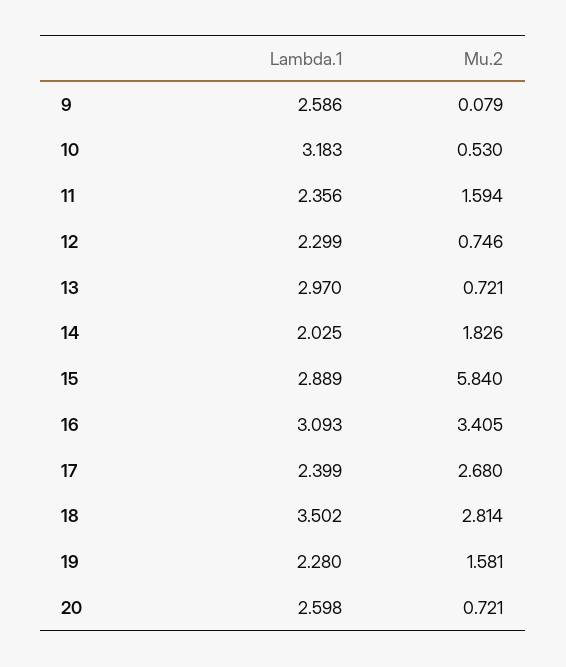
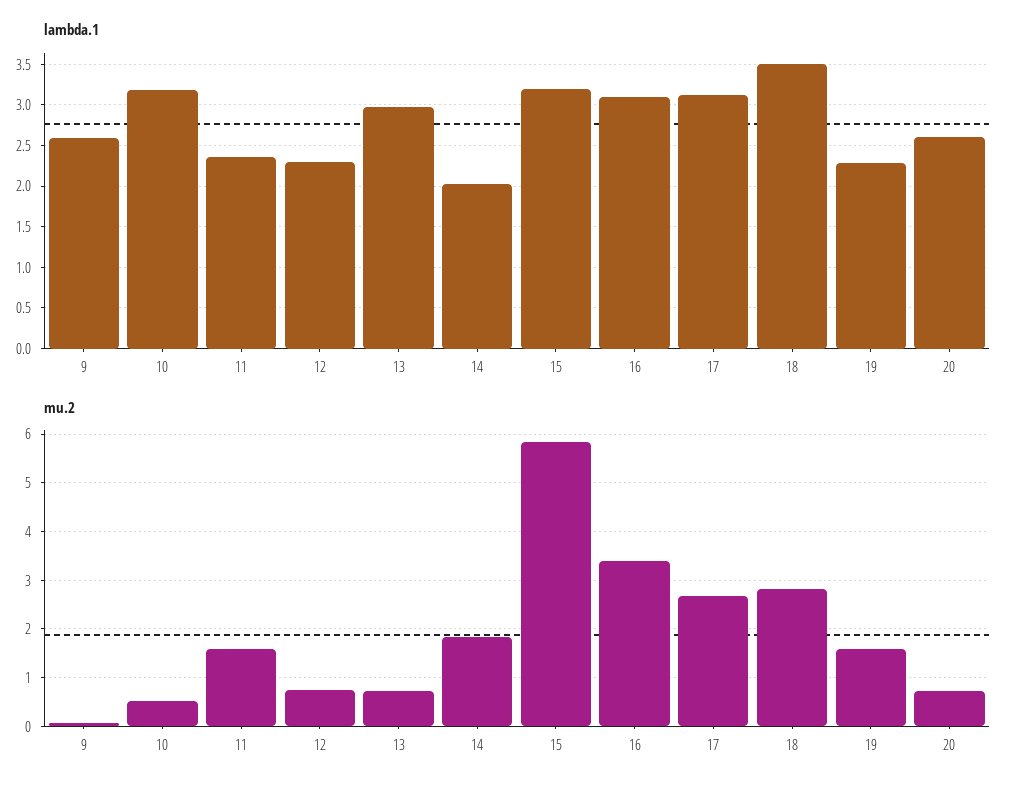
  {
    "Lambda.1": {
      "9": 2.586,
      "10": 3.183,
      "11": 2.356,
      "12": 2.299,
      "13": 2.97,
      "14": 2.025,
-     "15": 2.889,
+     "15": 3.2,
      "16": 3.093,
-     "17": 2.399,
+     "17": 3.1,
      "18": 3.502,
      "19": 2.28,
      "20": 2.598
    },
    "Mu.2": {
      "9": 0.079,
      "10": 0.53,
      "11": 1.594,
      "12": 0.746,
      "13": 0.721,
      "14": 1.826,
      "15": 5.84,
      "16": 3.405,
      "17": 2.68,
      "18": 2.814,
      "19": 1.581,
      "20": 0.721
    }
  }

